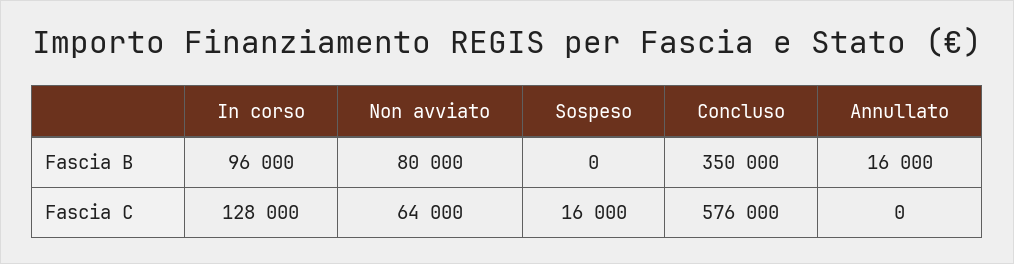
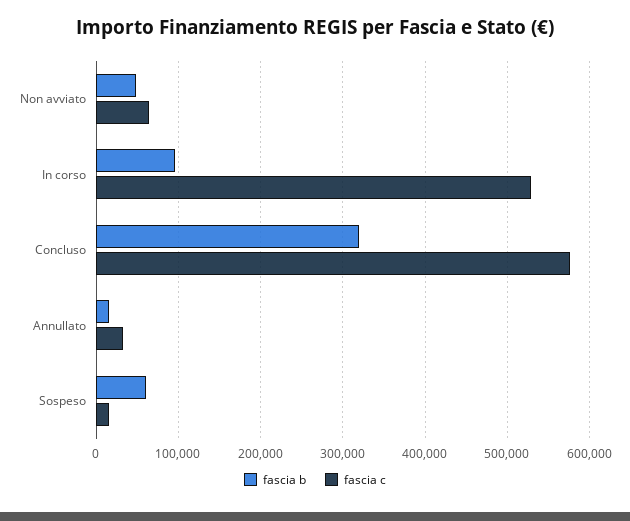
  {
    "Fascia B": {
      "In corso": 96000,
-     "Non avviato": 80000,
+     "Non avviato": 50000,
-     "Sospeso": 0,
+     "Sospeso": 60000,
-     "Concluso": 350000,
+     "Concluso": 320000,
      "Annullato": 16000
    },
    "Fascia C": {
-     "In corso": 128000,
+     "In corso": 530000,
      "Non avviato": 64000,
      "Sospeso": 16000,
      "Concluso": 576000,
-     "Annullato": 0
+     "Annullato": 30000
    }
  }

